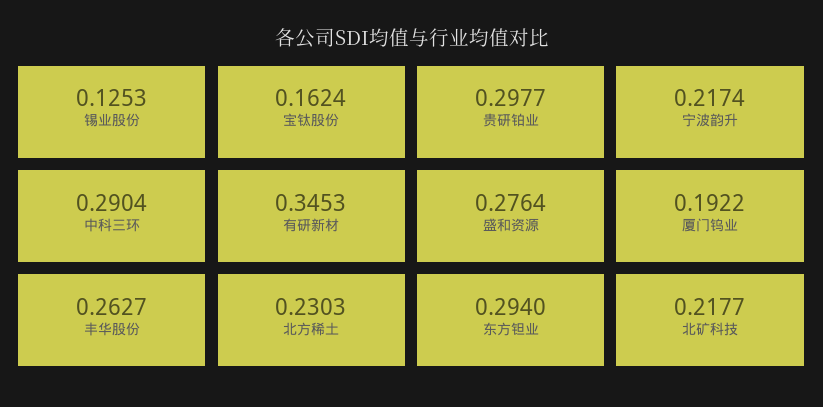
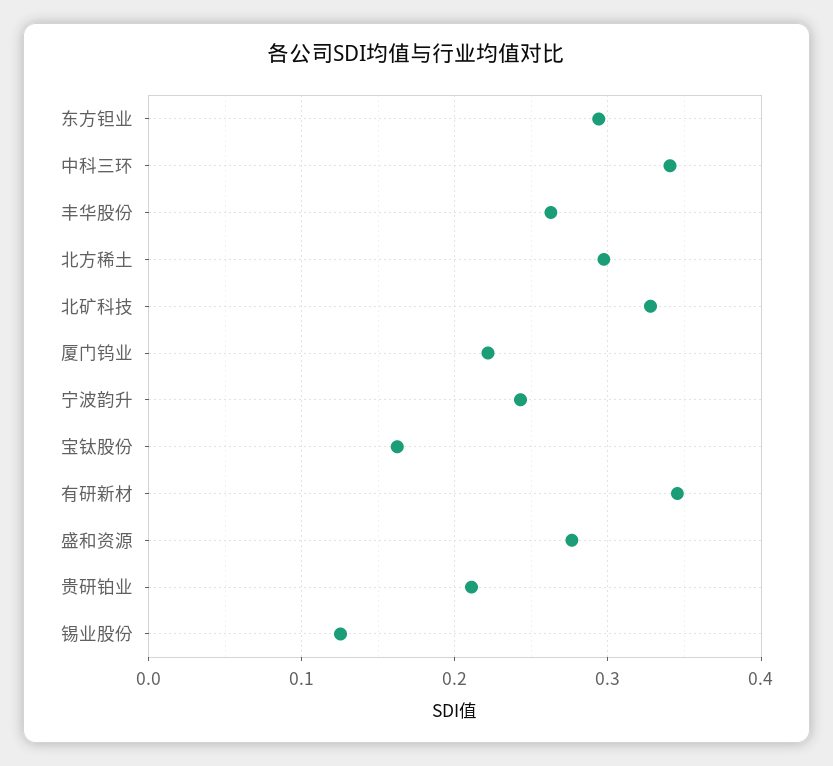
  {
    "锡业股份": 0.1253,
    "宝钛股份": 0.1624,
-   "贵研铂业": 0.2977,
+   "贵研铂业": 0.21,
-   "宁波韵升": 0.2174,
+   "宁波韵升": 0.24,
-   "中科三环": 0.2904,
+   "中科三环": 0.34,
    "有研新材": 0.3453,
    "盛和资源": 0.2764,
-   "厦门钨业": 0.1922,
+   "厦门钨业": 0.22,
    "丰华股份": 0.2627,
-   "北方稀土": 0.2303,
+   "北方稀土": 0.3,
    "东方钽业": 0.294,
-   "北矿科技": 0.2177
+   "北矿科技": 0.33
  }

